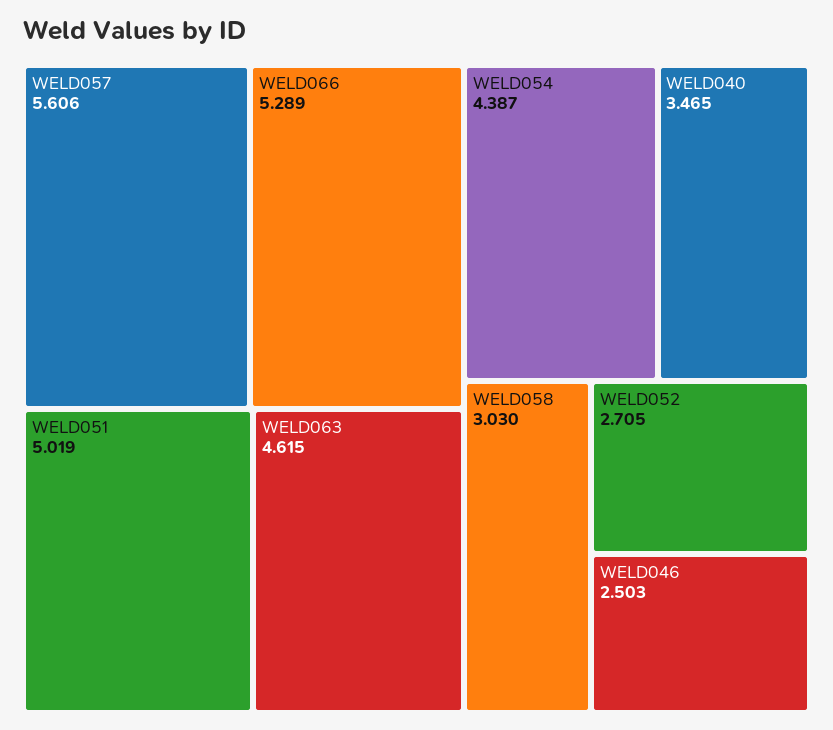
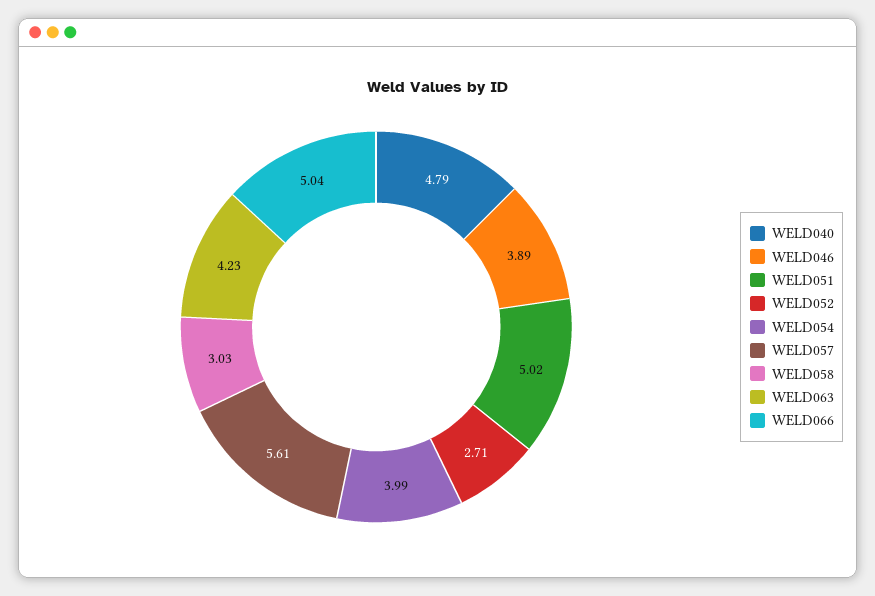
  {
    "WELD057": 5.606,
-   "WELD066": 5.289,
+   "WELD066": 5.04,
    "WELD051": 5.019,
-   "WELD063": 4.615,
+   "WELD063": 4.23,
-   "WELD054": 4.387,
+   "WELD054": 3.99,
-   "WELD040": 3.465,
+   "WELD040": 4.79,
    "WELD058": 3.03,
    "WELD052": 2.705,
-   "WELD046": 2.503
+   "WELD046": 3.89
  }

